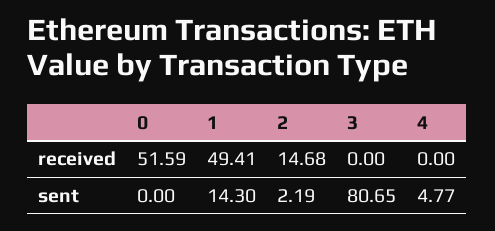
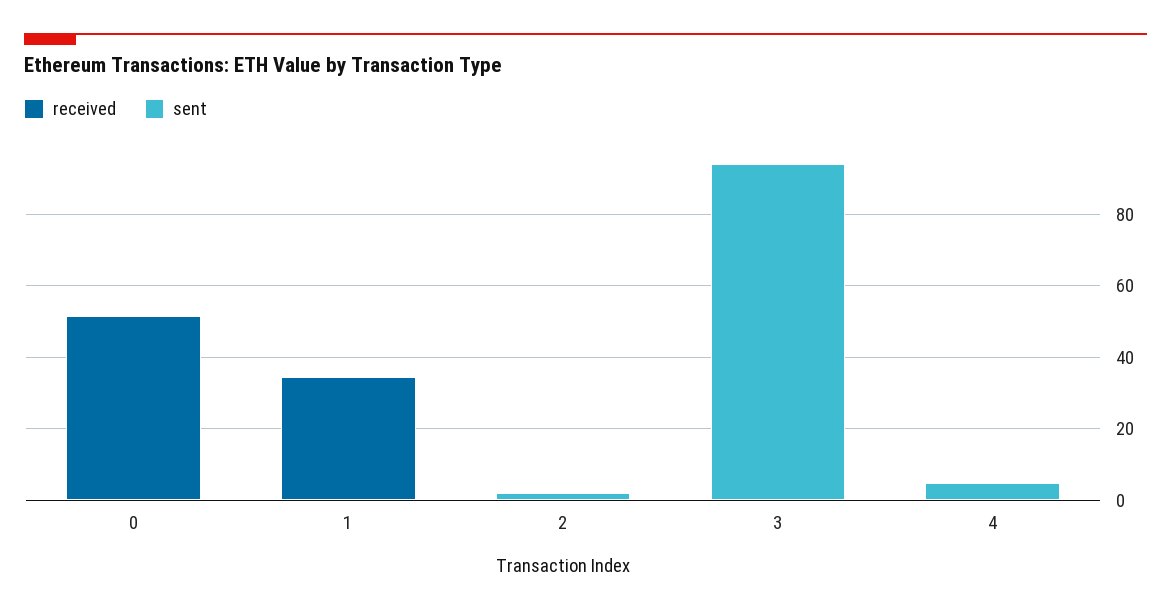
  {
    "received": {
      "0": 51.59,
-     "1": 49.41,
+     "1": 35,
-     "2": 14.68,
+     "2": 0,
      "3": 0,
      "4": 0
    },
    "sent": {
      "0": 0,
-     "1": 14.3,
+     "1": 0,
      "2": 2.19,
-     "3": 80.65,
+     "3": 95,
      "4": 4.77
    }
  }

